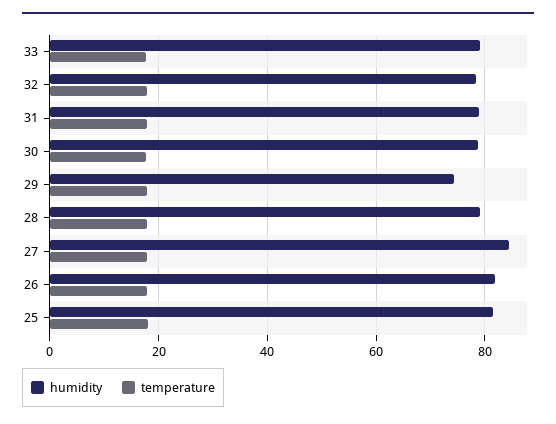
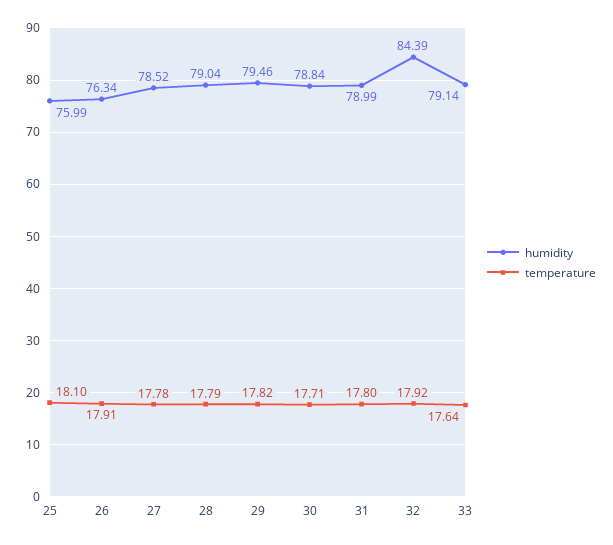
  {
    "humidity": {
      "33": 79.14,
-     "32": 78,
+     "32": 84.39,
      "31": 78.99,
      "30": 78.84,
-     "29": 74,
+     "29": 79.46,
      "28": 79.04,
-     "27": 84,
+     "27": 78.52,
-     "26": 82,
+     "26": 76.34,
-     "25": 82
+     "25": 75.99
    },
    "temperature": {
      "33": 17.64,
      "32": 17.92,
      "31": 17.8,
      "30": 17.71,
      "29": 17.82,
      "28": 17.79,
      "27": 17.78,
      "26": 17.91,
      "25": 18.1
    }
  }

